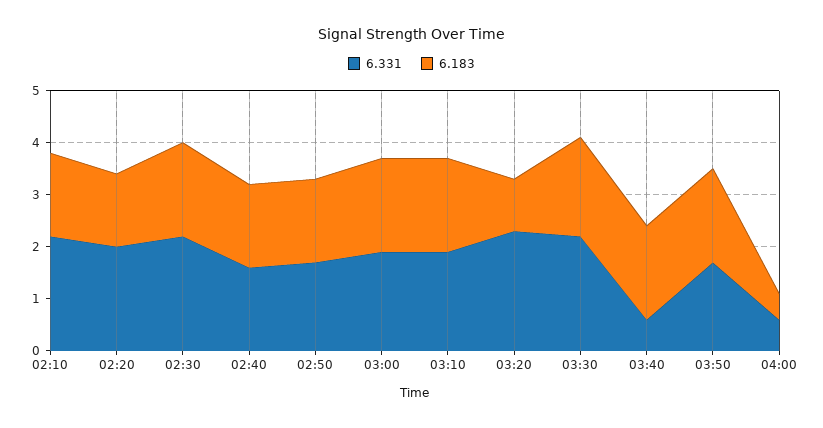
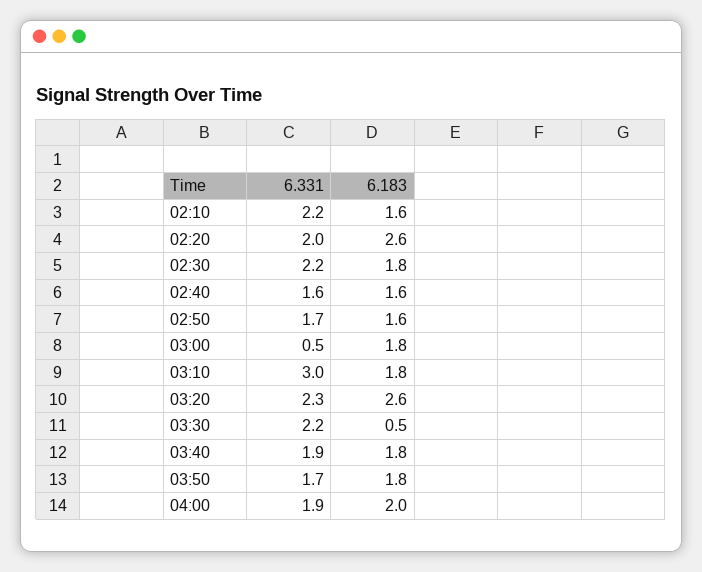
  {
    "6.331": {
      "02:10": 2.2,
      "02:20": 2,
      "02:30": 2.2,
      "02:40": 1.6,
      "02:50": 1.7,
-     "03:00": 2,
+     "03:00": 0.5,
-     "03:10": 2,
+     "03:10": 3,
      "03:20": 2.3,
      "03:30": 2.2,
-     "03:40": 0.5,
+     "03:40": 1.9,
      "03:50": 1.7,
-     "04:00": 0.5
+     "04:00": 1.9
    },
    "6.183": {
      "02:10": 1.6,
-     "02:20": 1.5,
+     "02:20": 2.6,
      "02:30": 1.8,
      "02:40": 1.6,
      "02:50": 1.6,
      "03:00": 1.8,
      "03:10": 1.8,
-     "03:20": 1,
+     "03:20": 2.6,
-     "03:30": 2,
+     "03:30": 0.5,
      "03:40": 1.8,
      "03:50": 1.8,
-     "04:00": 0.5
+     "04:00": 2
    }
  }

